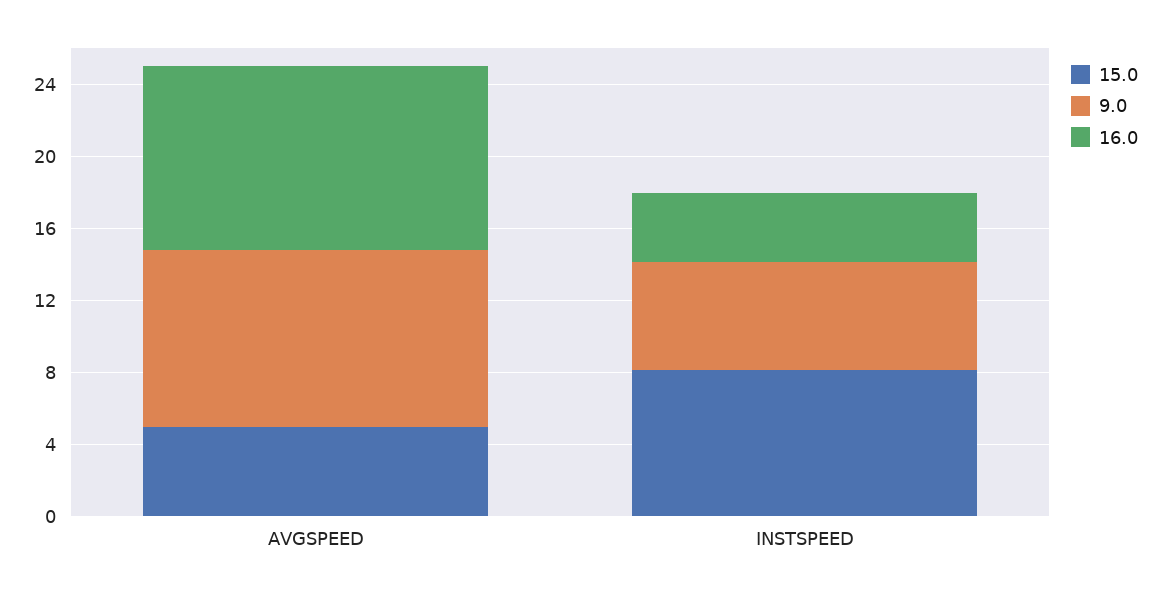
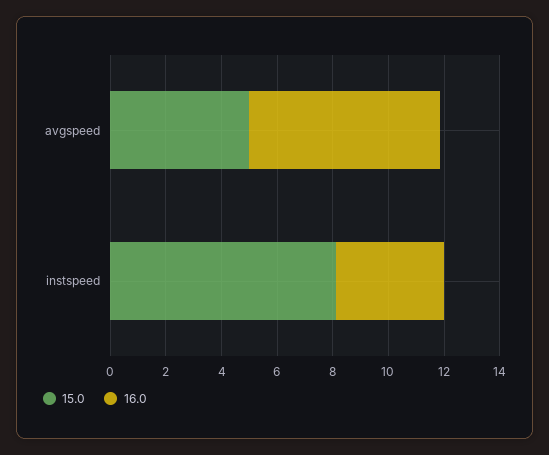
  {
    "15.0": {
      "AVGSPEED": 5,
      "INSTSPEED": 8
    },
-   "9.0": {
-     "AVGSPEED": 10,
-     "INSTSPEED": 6
-   },
    "16.0": {
-     "AVGSPEED": 10,
+     "AVGSPEED": 7,
      "INSTSPEED": 4
    }
  }

